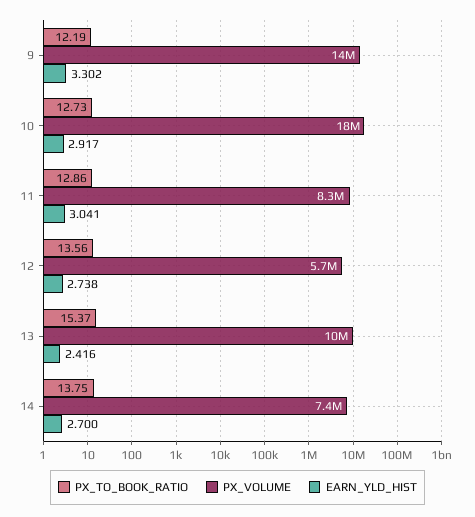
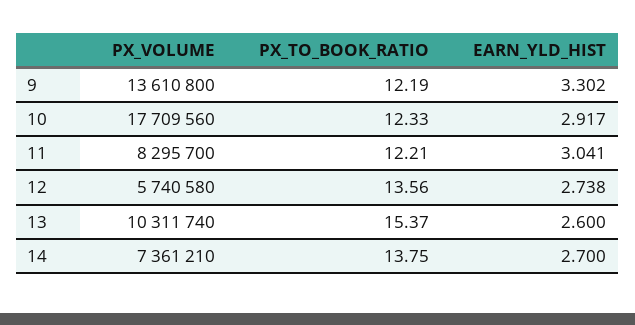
  {
    "PX_TO_BOOK_RATIO": {
      "9": 12.19,
-     "10": 12.73,
+     "10": 12.33,
-     "11": 12.86,
+     "11": 12.21,
      "12": 13.56,
      "13": 15.37,
      "14": 13.75
    },
    "PX_VOLUME": {
      "9": 13610800,
      "10": 17709560,
      "11": 8295700,
      "12": 5740580,
      "13": 10311740,
      "14": 7361210
    },
    "EARN_YLD_HIST": {
      "9": 3.302,
      "10": 2.917,
      "11": 3.041,
      "12": 2.738,
-     "13": 2.416,
+     "13": 2.6,
      "14": 2.7
    }
  }

